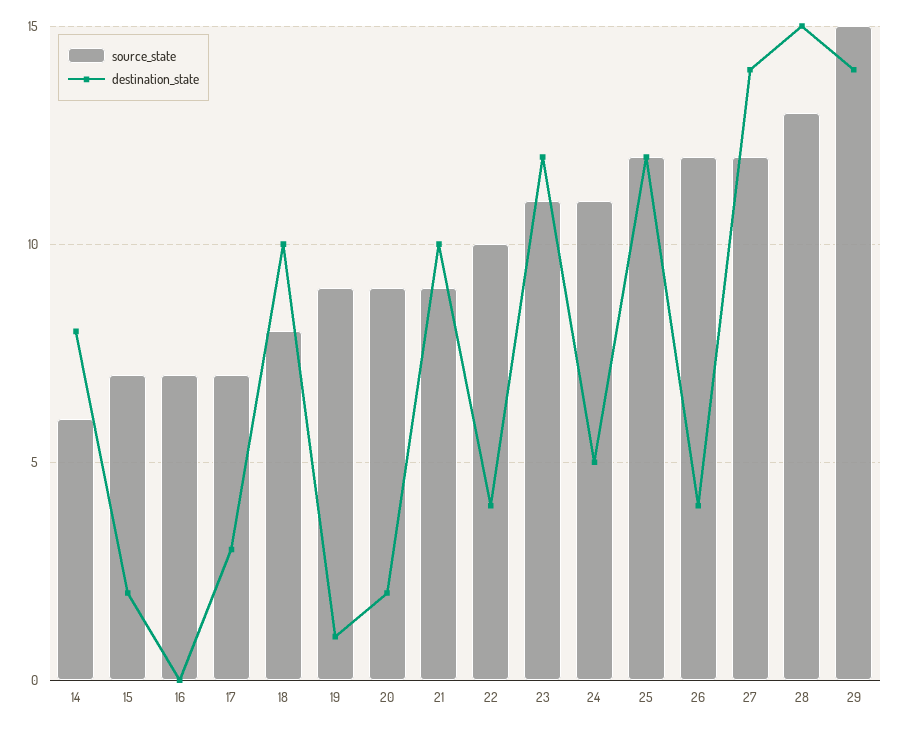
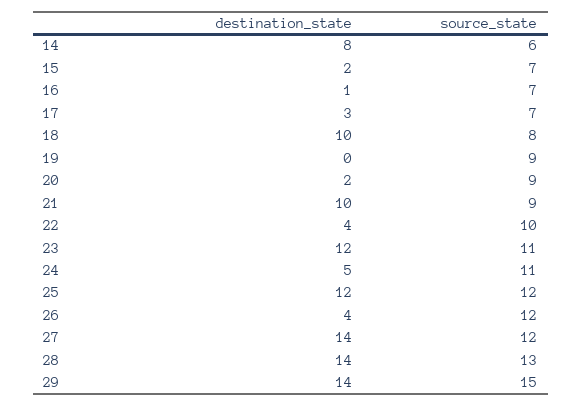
  {
    "source_state": {
      "14": 6,
      "15": 7,
      "16": 7,
      "17": 7,
      "18": 8,
      "19": 9,
      "20": 9,
      "21": 9,
      "22": 10,
      "23": 11,
      "24": 11,
      "25": 12,
      "26": 12,
      "27": 12,
      "28": 13,
      "29": 15
    },
    "destination_state": {
      "14": 8,
      "15": 2,
-     "16": 0,
+     "16": 1,
      "17": 3,
      "18": 10,
-     "19": 1,
+     "19": 0,
      "20": 2,
      "21": 10,
      "22": 4,
      "23": 12,
      "24": 5,
      "25": 12,
      "26": 4,
      "27": 14,
-     "28": 15,
+     "28": 14,
      "29": 14
    }
  }

